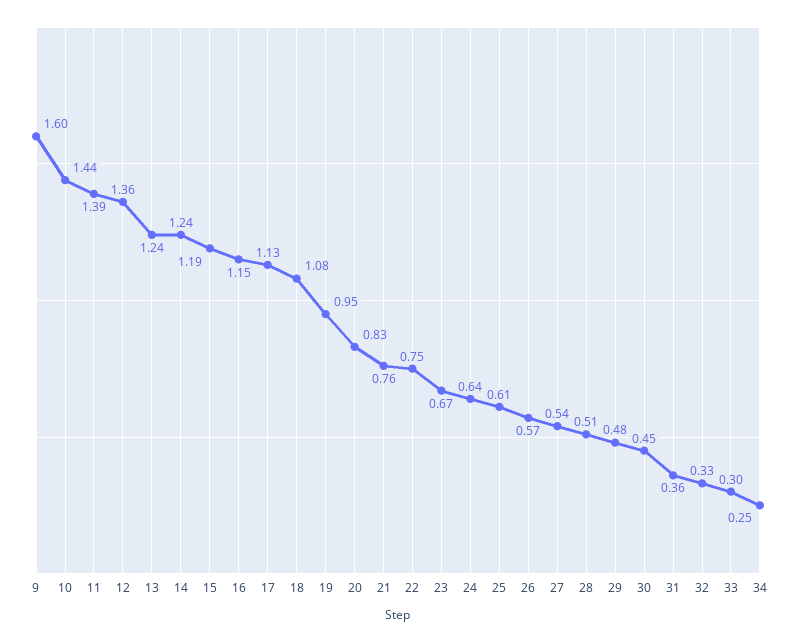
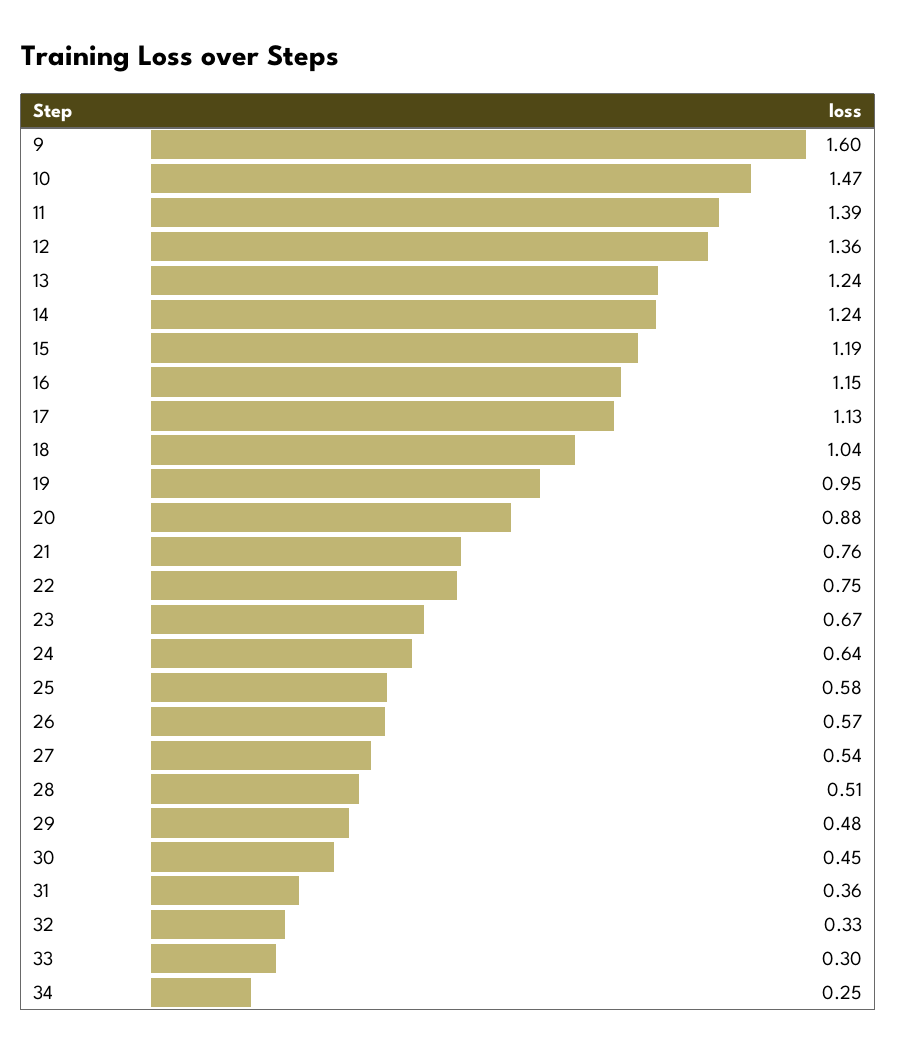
  {
    "9": 1.6,
-   "10": 1.44,
+   "10": 1.47,
    "11": 1.39,
    "12": 1.36,
    "13": 1.24,
    "14": 1.24,
    "15": 1.19,
    "16": 1.15,
    "17": 1.13,
-   "18": 1.08,
+   "18": 1.04,
    "19": 0.95,
-   "20": 0.83,
+   "20": 0.88,
    "21": 0.76,
    "22": 0.75,
    "23": 0.67,
    "24": 0.64,
-   "25": 0.61,
+   "25": 0.58,
    "26": 0.57,
    "27": 0.54,
    "28": 0.51,
    "29": 0.48,
    "30": 0.45,
    "31": 0.36,
    "32": 0.33,
    "33": 0.3,
    "34": 0.25
  }

